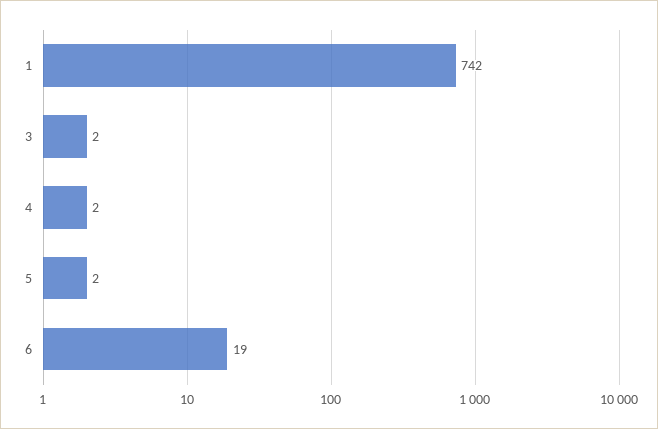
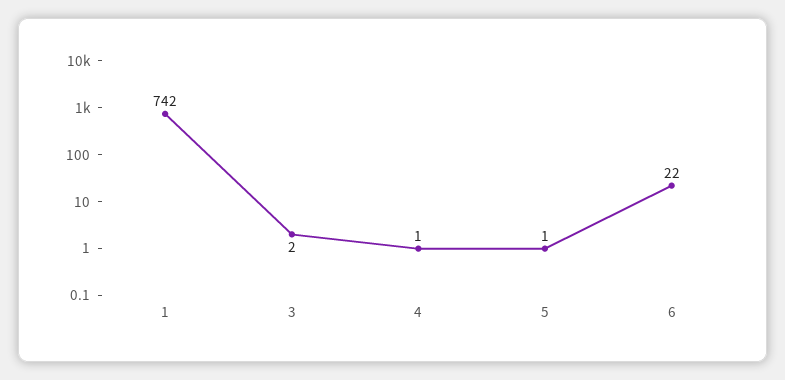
  {
    "1": 742,
    "3": 2,
-   "4": 2,
+   "4": 1,
-   "5": 2,
+   "5": 1,
-   "6": 19
+   "6": 22
  }

